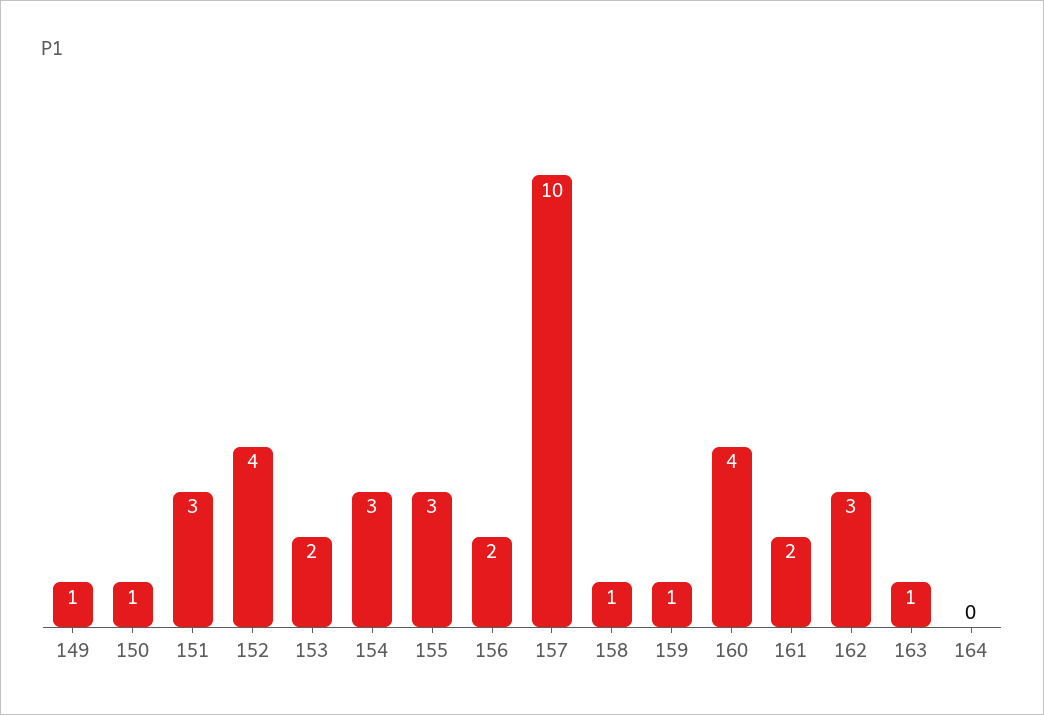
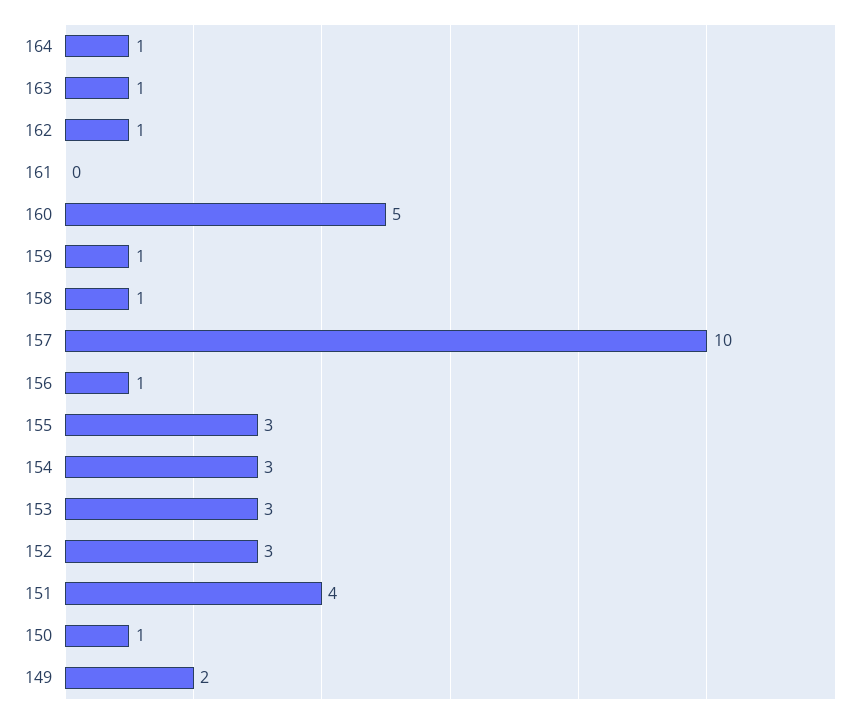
  {
-   "149": 1,
+   "149": 2,
    "150": 1,
-   "151": 3,
+   "151": 4,
-   "152": 4,
+   "152": 3,
-   "153": 2,
+   "153": 3,
    "154": 3,
    "155": 3,
-   "156": 2,
+   "156": 1,
    "157": 10,
    "158": 1,
    "159": 1,
-   "160": 4,
+   "160": 5,
-   "161": 2,
+   "161": 0,
-   "162": 3,
+   "162": 1,
    "163": 1,
-   "164": 0
+   "164": 1
  }

